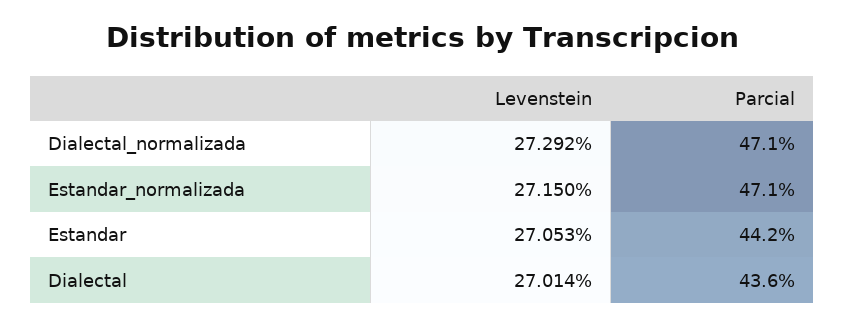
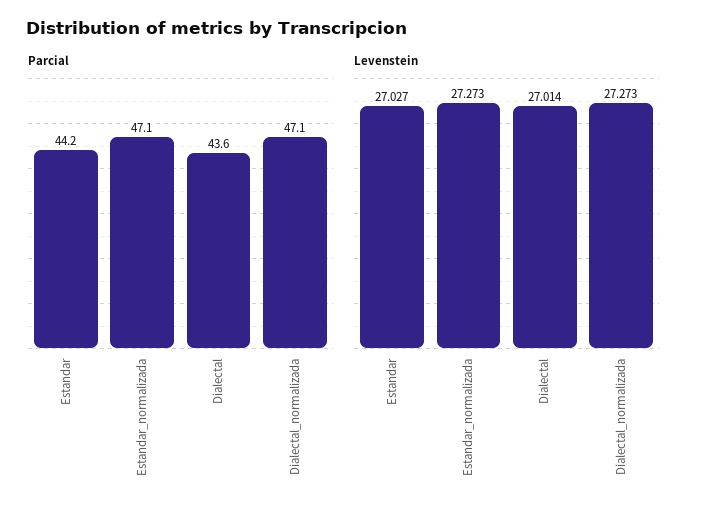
  {
    "Levenstein": {
-     "Dialectal_normalizada": 27.292,
+     "Dialectal_normalizada": 27.273,
-     "Estandar_normalizada": 27.15,
+     "Estandar_normalizada": 27.273,
-     "Estandar": 27.053,
+     "Estandar": 27.027,
      "Dialectal": 27.014
    },
    "Parcial": {
      "Dialectal_normalizada": 47.1,
      "Estandar_normalizada": 47.1,
      "Estandar": 44.2,
      "Dialectal": 43.6
    }
  }

